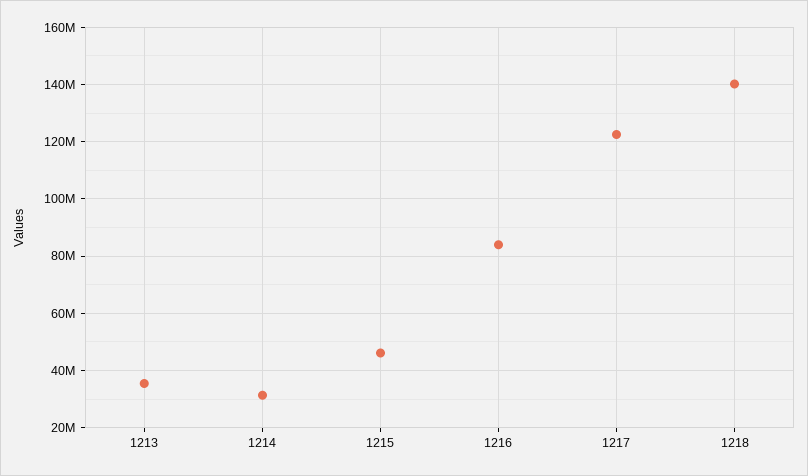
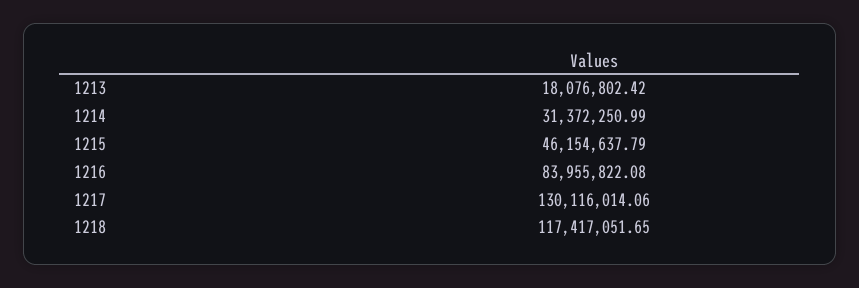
  {
-   "1213": 35000000,
+   "1213": 18076802.42,
    "1214": 31372250.99,
    "1215": 46154637.79,
    "1216": 83955822.08,
-   "1217": 122500000,
+   "1217": 130116014.06,
-   "1218": 140000000
+   "1218": 117417051.65
  }

